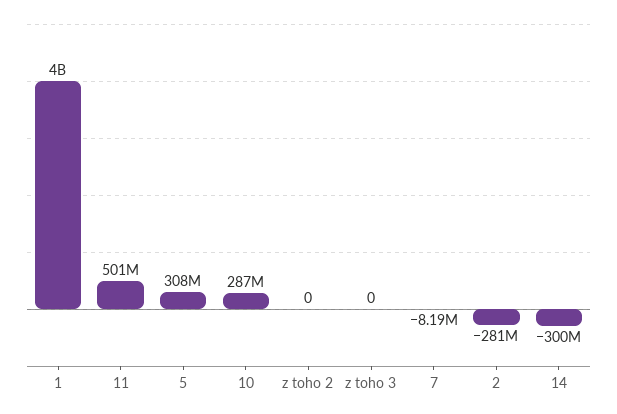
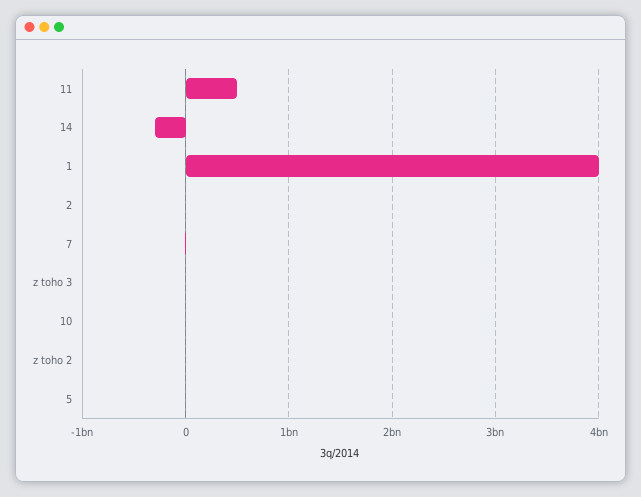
  {
    "1": 4000000000,
    "11": 501000000,
-   "5": 308000000,
+   "5": 0,
-   "10": 287000000,
+   "10": 0,
    "z toho 2": 0,
    "z toho 3": 0,
    "7": -8190000,
-   "2": -281000000,
+   "2": 0,
    "14": -300000000
  }

